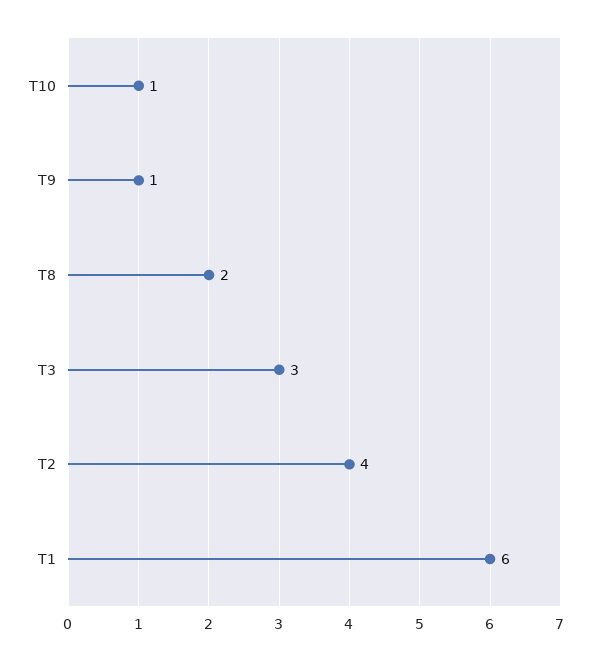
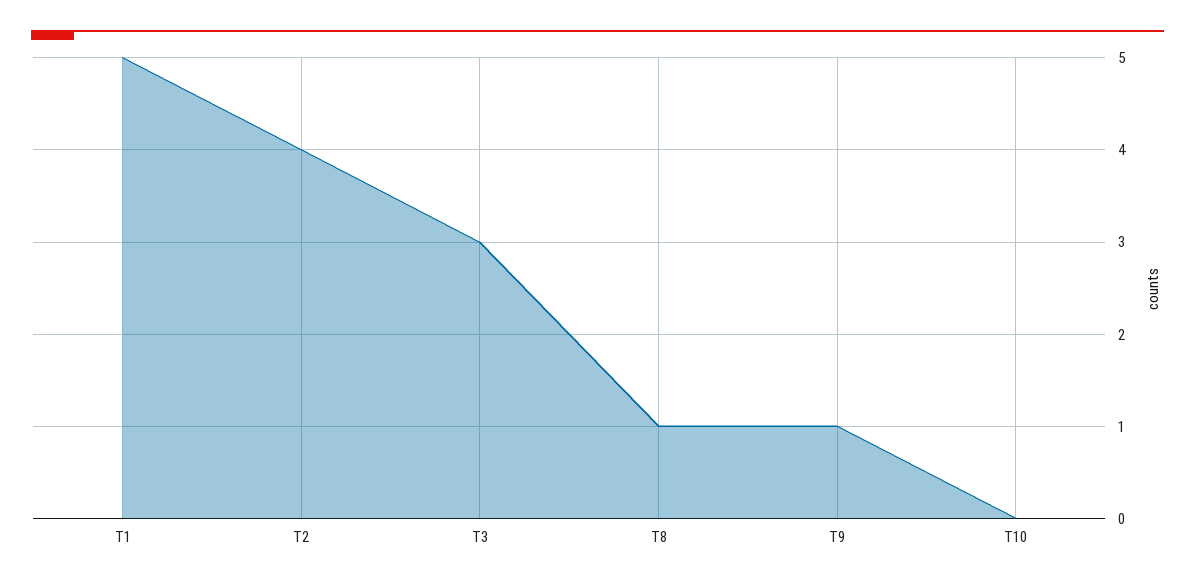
  {
-   "T10": 1,
+   "T10": 0,
    "T9": 1,
-   "T8": 2,
+   "T8": 1,
    "T3": 3,
    "T2": 4,
-   "T1": 6
+   "T1": 5
  }

